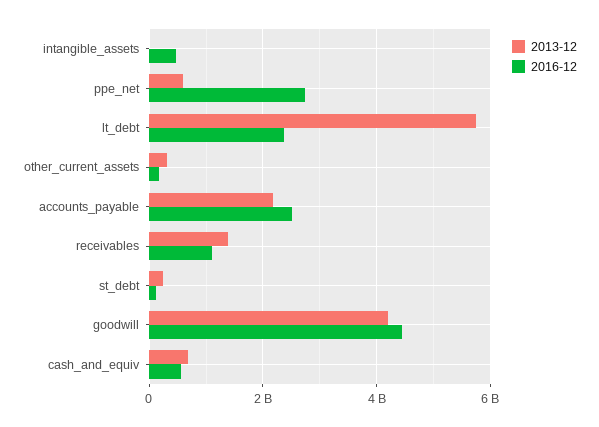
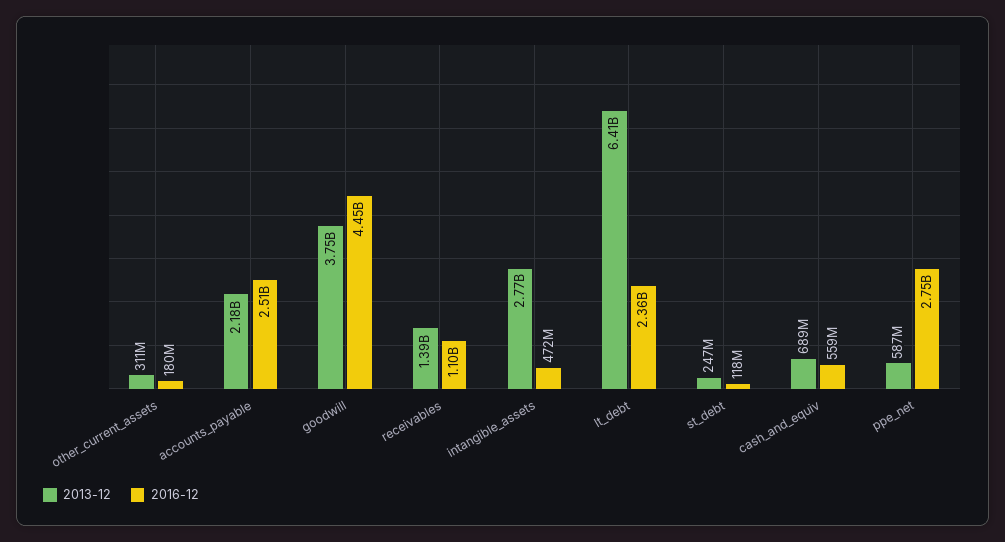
  {
    "2013-12": {
-     "intangible_assets": 0,
+     "intangible_assets": 2770000000,
      "ppe_net": 587000000,
-     "lt_debt": 5800000000,
+     "lt_debt": 6410000000,
      "other_current_assets": 311000000,
      "accounts_payable": 2180000000,
      "receivables": 1390000000,
      "st_debt": 247000000,
-     "goodwill": 4200000000,
+     "goodwill": 3750000000,
      "cash_and_equiv": 689000000
    },
    "2016-12": {
      "intangible_assets": 472000000,
      "ppe_net": 2750000000,
      "lt_debt": 2360000000,
      "other_current_assets": 180000000,
      "accounts_payable": 2510000000,
      "receivables": 1100000000,
      "st_debt": 118000000,
      "goodwill": 4450000000,
      "cash_and_equiv": 559000000
    }
  }

